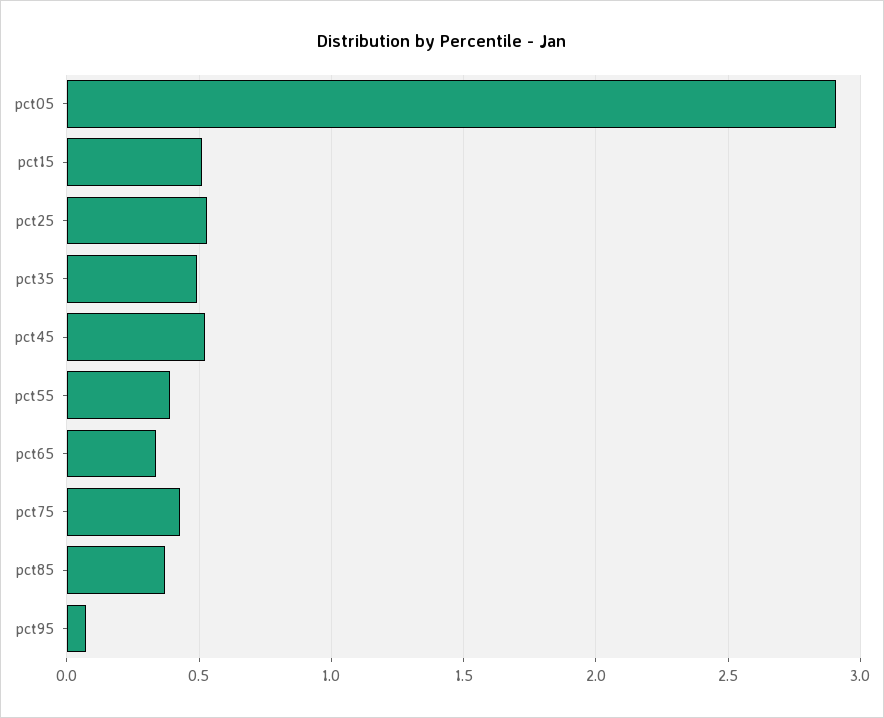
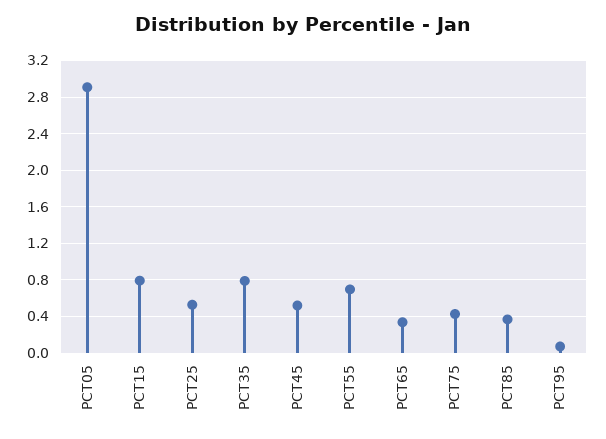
  {
    "pct05": 2.9,
-   "pct15": 0.5,
+   "pct15": 0.8,
    "pct25": 0.55,
-   "pct35": 0.5,
+   "pct35": 0.8,
    "pct45": 0.5,
-   "pct55": 0.4,
+   "pct55": 0.7,
    "pct65": 0.35,
    "pct75": 0.45,
    "pct85": 0.35,
    "pct95": 0.05
  }

